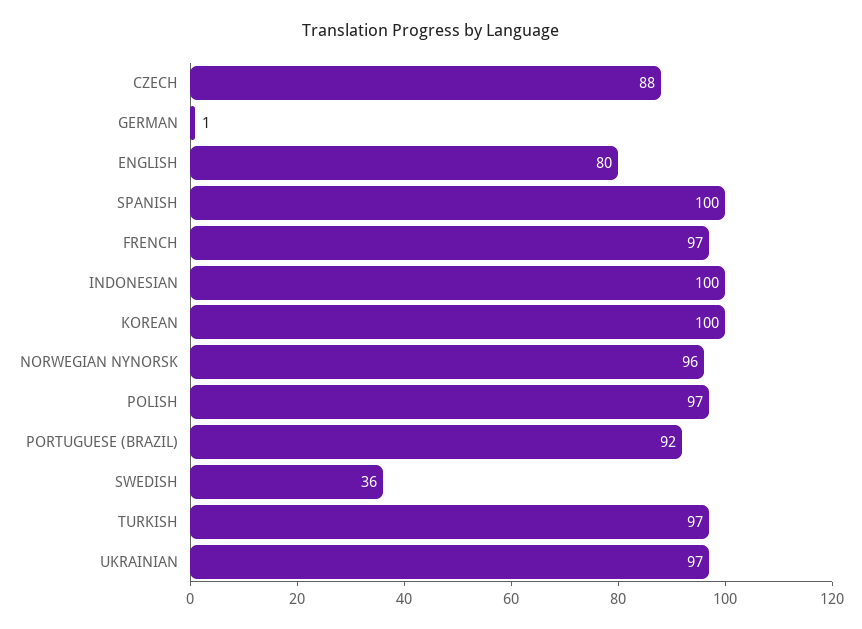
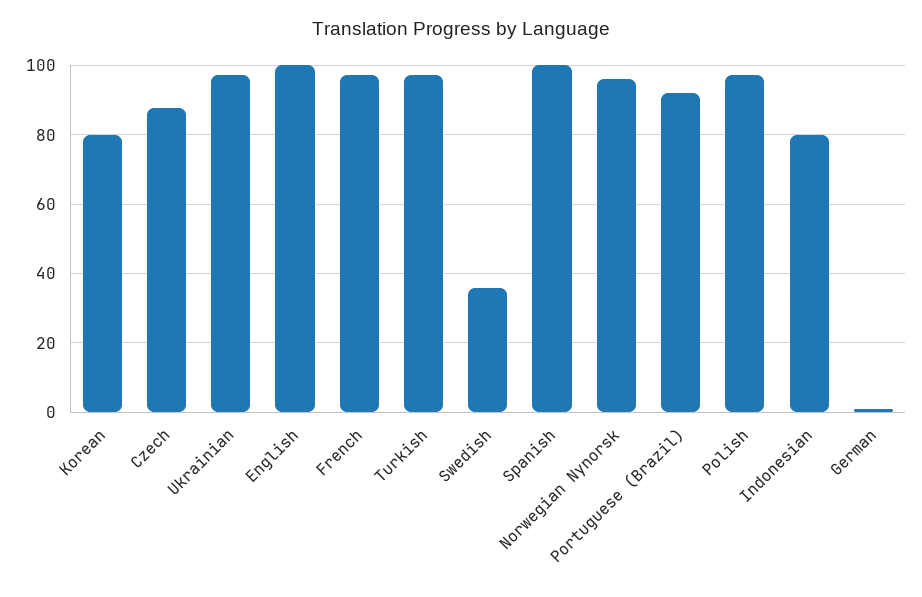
  {
    "CZECH": 88,
    "GERMAN": 1,
-   "ENGLISH": 80,
+   "ENGLISH": 100,
    "SPANISH": 100,
    "FRENCH": 97,
-   "INDONESIAN": 100,
+   "INDONESIAN": 80,
-   "KOREAN": 100,
+   "KOREAN": 80,
    "NORWEGIAN NYNORSK": 96,
    "POLISH": 97,
    "PORTUGUESE (BRAZIL)": 92,
    "SWEDISH": 36,
    "TURKISH": 97,
    "UKRAINIAN": 97
  }

